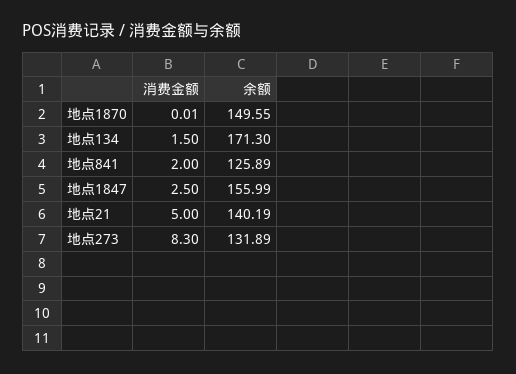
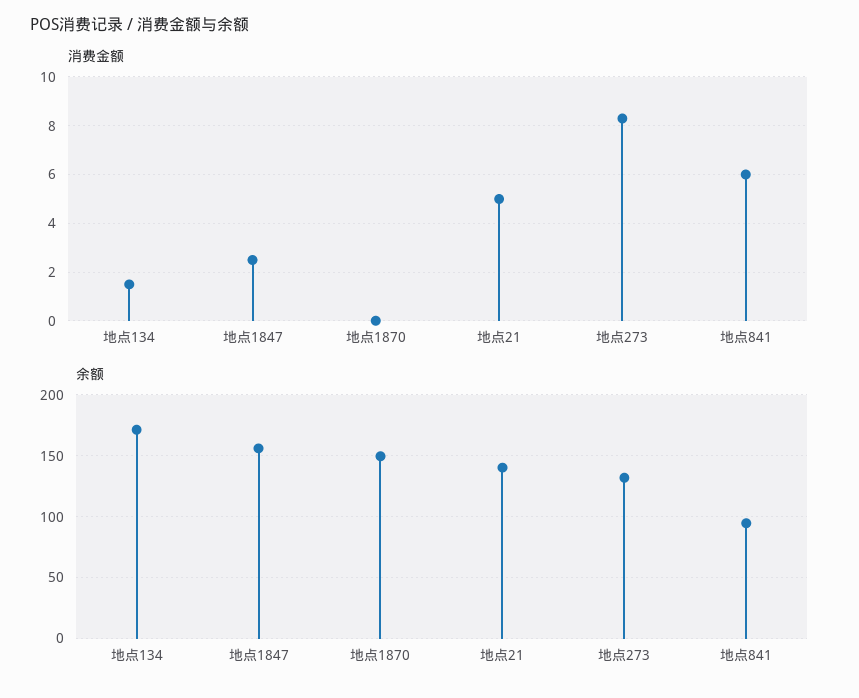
  {
    "消费金额": {
      "地点1870": 0.01,
      "地点134": 1.5,
-     "地点841": 2,
+     "地点841": 6,
      "地点1847": 2.5,
      "地点21": 5,
      "地点273": 8.3
    },
    "余额": {
      "地点1870": 149.55,
      "地点134": 171.3,
-     "地点841": 125.89,
+     "地点841": 95,
      "地点1847": 155.99,
      "地点21": 140.19,
      "地点273": 131.89
    }
  }

